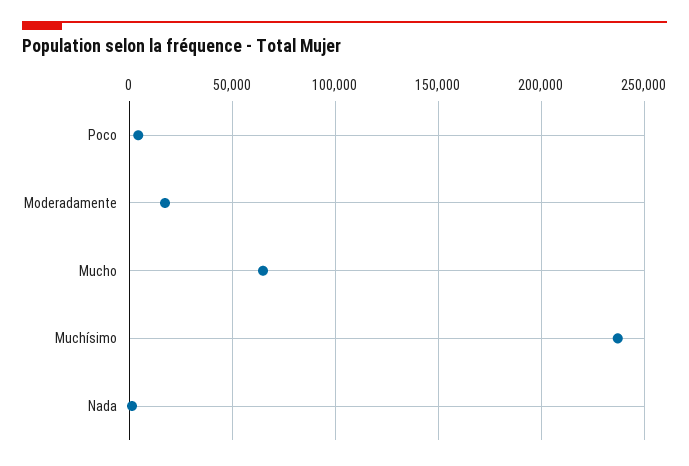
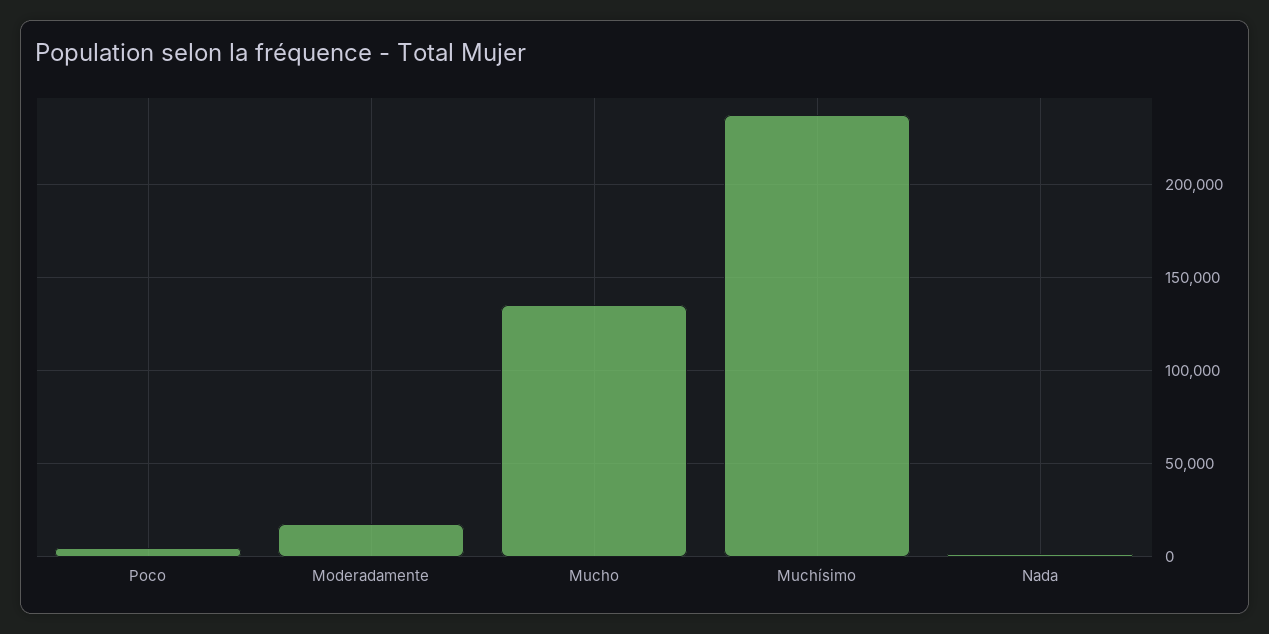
  {
    "Poco": 5000,
    "Moderadamente": 15000,
-   "Mucho": 65000,
+   "Mucho": 135000,
    "Muchísimo": 235000,
    "Nada": 0
  }

